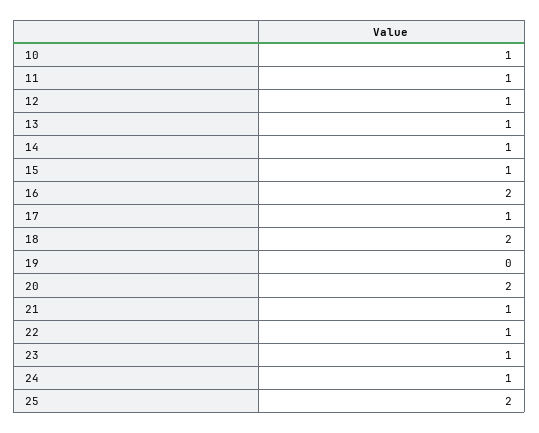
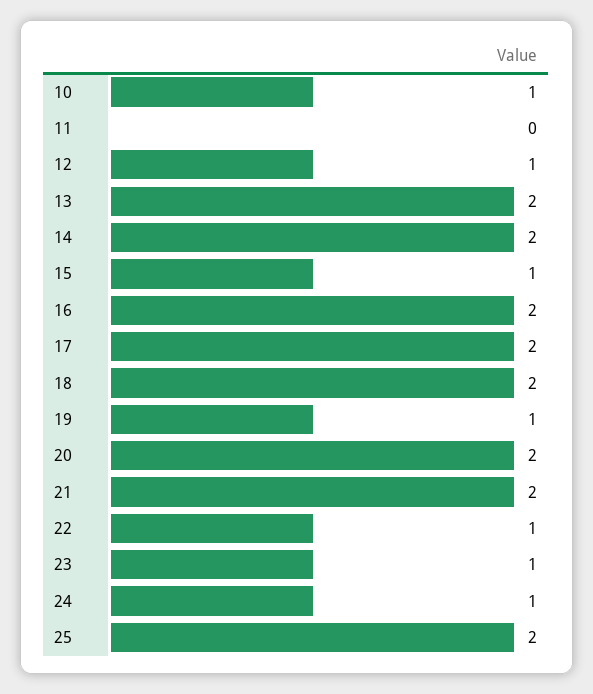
  {
    "10": 1,
-   "11": 1,
+   "11": 0,
    "12": 1,
-   "13": 1,
+   "13": 2,
-   "14": 1,
+   "14": 2,
    "15": 1,
    "16": 2,
-   "17": 1,
+   "17": 2,
    "18": 2,
-   "19": 0,
+   "19": 1,
    "20": 2,
-   "21": 1,
+   "21": 2,
    "22": 1,
    "23": 1,
    "24": 1,
    "25": 2
  }

